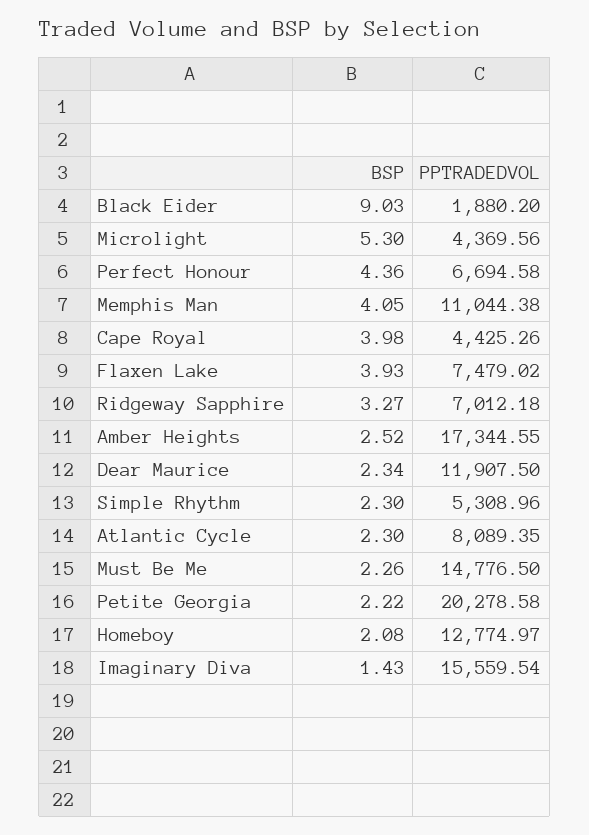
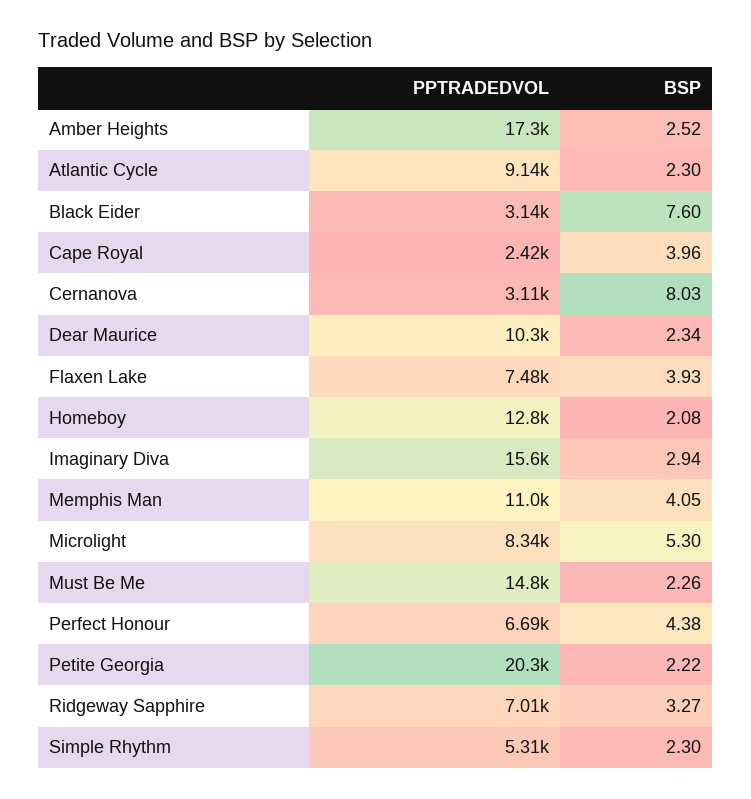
  {
    "BSP": {
-     "Black Eider": 9.03,
+     "Black Eider": 7.6,
      "Microlight": 5.3,
-     "Perfect Honour": 4.36,
+     "Perfect Honour": 4.38,
      "Memphis Man": 4.05,
-     "Cape Royal": 3.98,
+     "Cape Royal": 3.96,
      "Flaxen Lake": 3.93,
      "Ridgeway Sapphire": 3.27,
      "Amber Heights": 2.52,
      "Dear Maurice": 2.34,
      "Simple Rhythm": 2.3,
      "Atlantic Cycle": 2.3,
      "Must Be Me": 2.26,
      "Petite Georgia": 2.22,
      "Homeboy": 2.08,
-     "Imaginary Diva": 1.43
+     "Imaginary Diva": 2.94,
+     "Cernanova": 8.03
    },
    "PPTRADEDVOL": {
-     "Black Eider": 1880.2,
+     "Black Eider": 3140,
-     "Microlight": 4369.56,
+     "Microlight": 8340,
      "Perfect Honour": 6694.58,
      "Memphis Man": 11044.38,
-     "Cape Royal": 4425.26,
+     "Cape Royal": 2420,
      "Flaxen Lake": 7479.02,
      "Ridgeway Sapphire": 7012.18,
      "Amber Heights": 17344.55,
-     "Dear Maurice": 11907.5,
+     "Dear Maurice": 10300,
      "Simple Rhythm": 5308.96,
-     "Atlantic Cycle": 8089.35,
+     "Atlantic Cycle": 9140,
      "Must Be Me": 14776.5,
      "Petite Georgia": 20278.58,
      "Homeboy": 12774.97,
-     "Imaginary Diva": 15559.54
+     "Imaginary Diva": 15559.54,
+     "Cernanova": 3110
    }
  }

